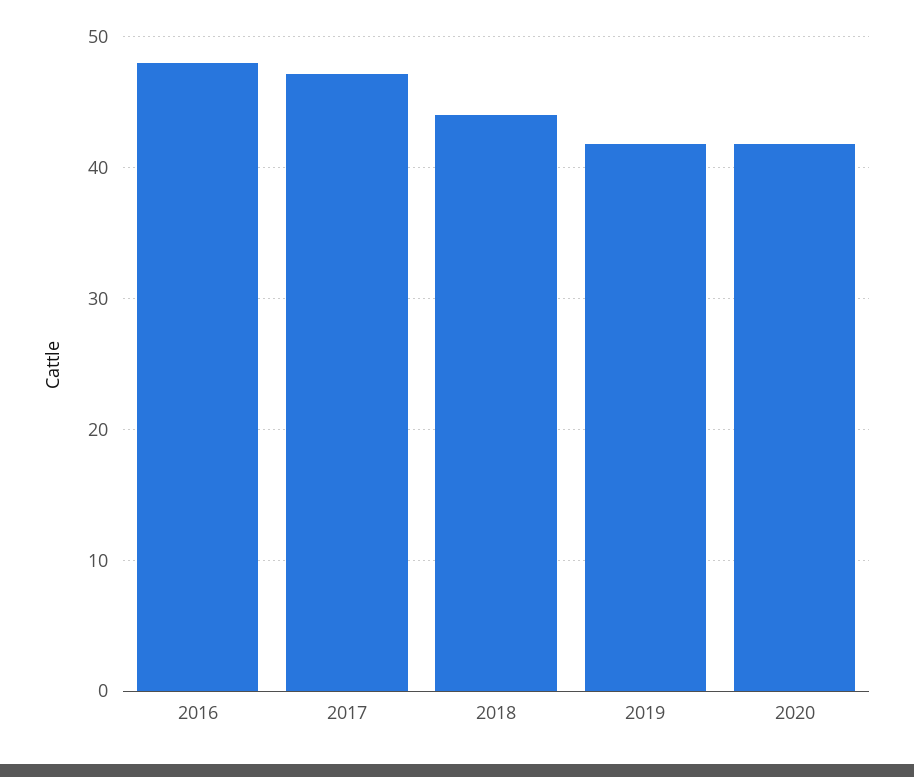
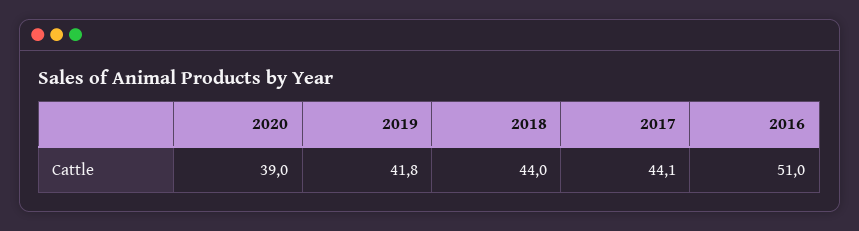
  {
-   "2016": 48,
+   "2016": 51,
-   "2017": 47,
+   "2017": 44.1,
    "2018": 44,
    "2019": 41.8,
-   "2020": 42
+   "2020": 39
  }

